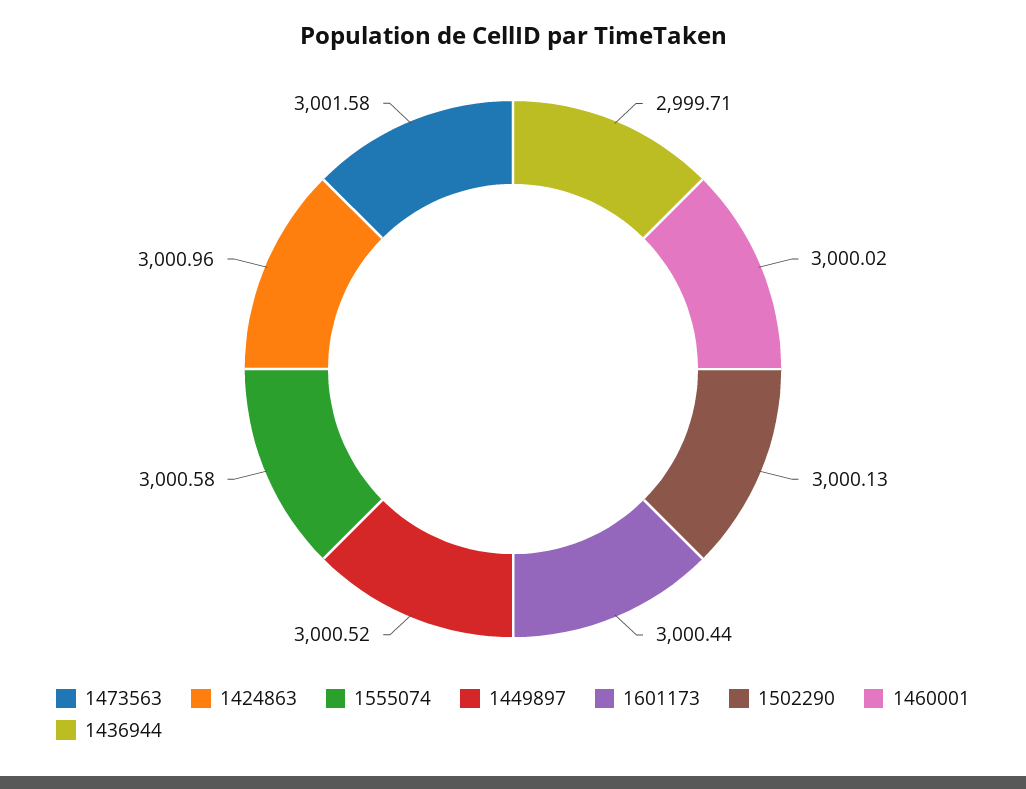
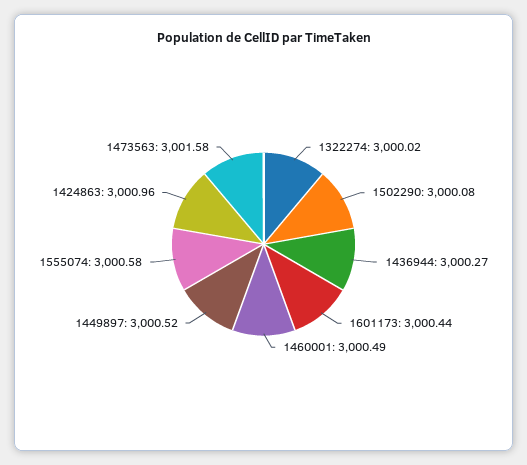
  {
    "1473563": 3001.58,
    "1424863": 3000.96,
    "1555074": 3000.58,
    "1449897": 3000.52,
    "1601173": 3000.44,
-   "1502290": 3000.13,
+   "1502290": 3000.08,
-   "1460001": 3000.02,
+   "1460001": 3000.49,
-   "1436944": 2999.71
+   "1436944": 3000.27,
+   "1322274": 3000.02
  }

